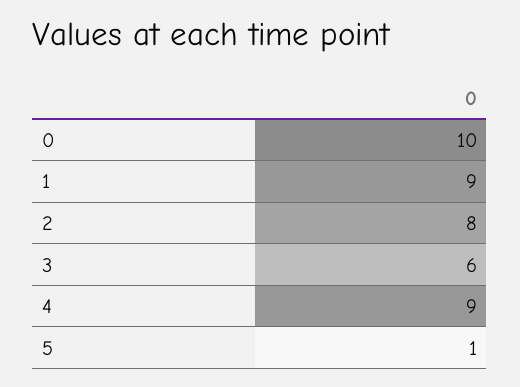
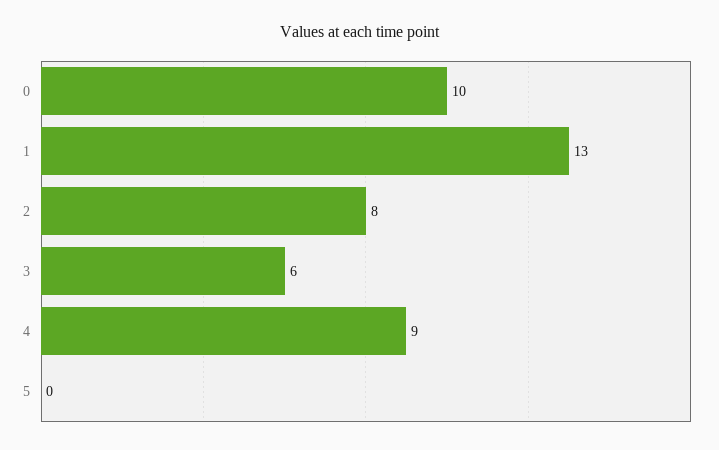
  {
    "0": 10,
-   "1": 9,
+   "1": 13,
    "2": 8,
    "3": 6,
    "4": 9,
-   "5": 1
+   "5": 0
  }

